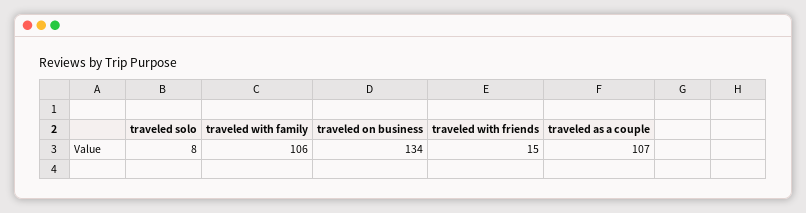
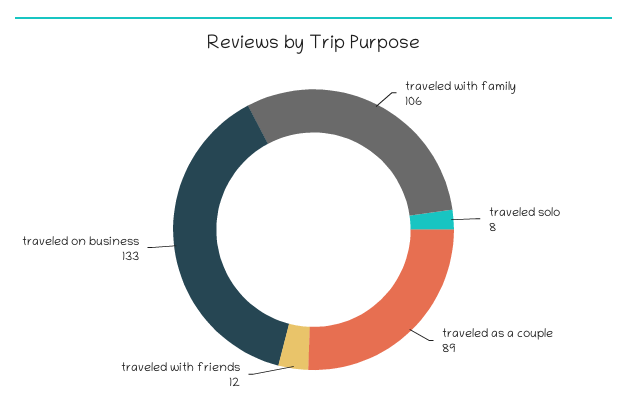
  {
    "traveled solo": 8,
    "traveled with family": 106,
-   "traveled on business": 134,
+   "traveled on business": 133,
-   "traveled with friends": 15,
+   "traveled with friends": 12,
-   "traveled as a couple": 107
+   "traveled as a couple": 89
  }

